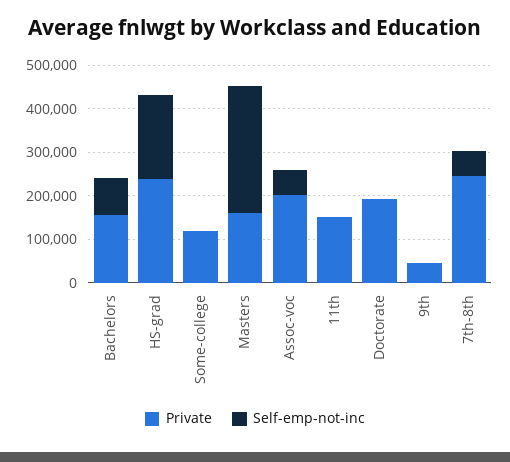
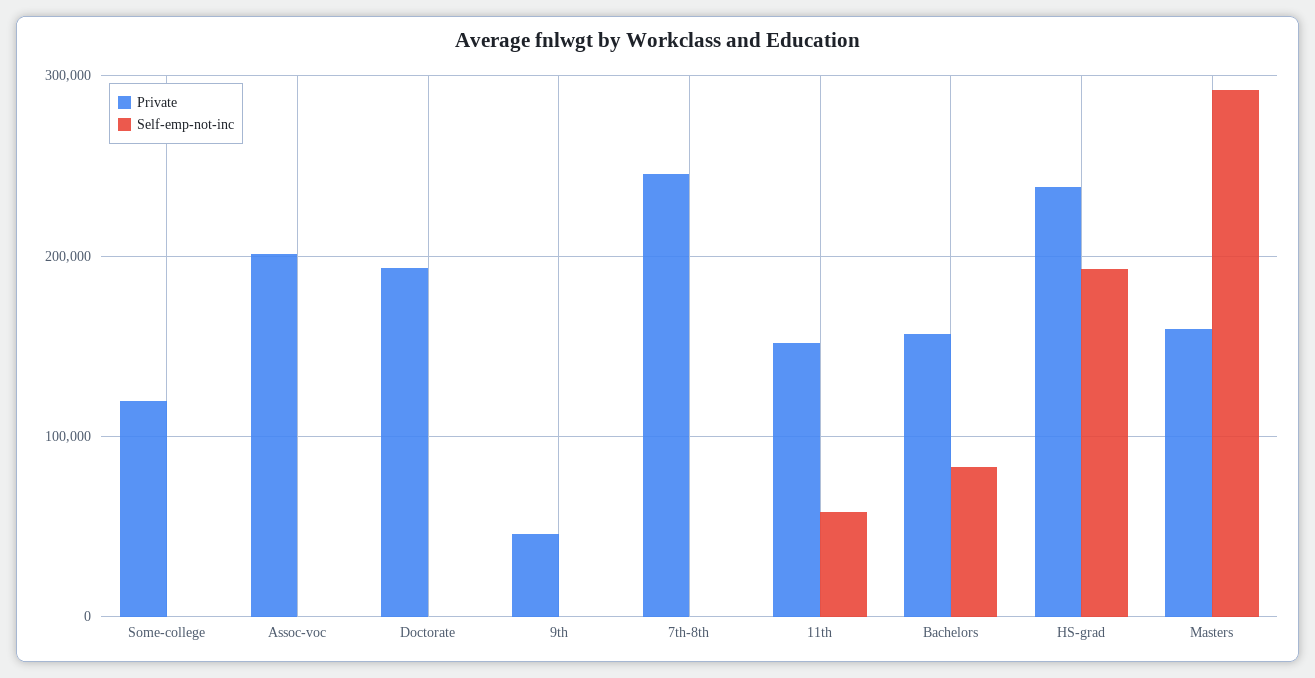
  {
    "Private": {
      "Bachelors": 160000,
      "HS-grad": 240000,
      "Some-college": 120000,
      "Masters": 160000,
      "Assoc-voc": 200000,
      "11th": 150000,
      "Doctorate": 190000,
      "9th": 50000,
      "7th-8th": 250000
    },
    "Self-emp-not-inc": {
      "Bachelors": 80000,
      "HS-grad": 190000,
      "Some-college": 0,
      "Masters": 290000,
-     "Assoc-voc": 60000,
+     "Assoc-voc": 0,
-     "11th": 0,
+     "11th": 60000,
      "Doctorate": 0,
      "9th": 0,
-     "7th-8th": 60000
+     "7th-8th": 0
    }
  }

